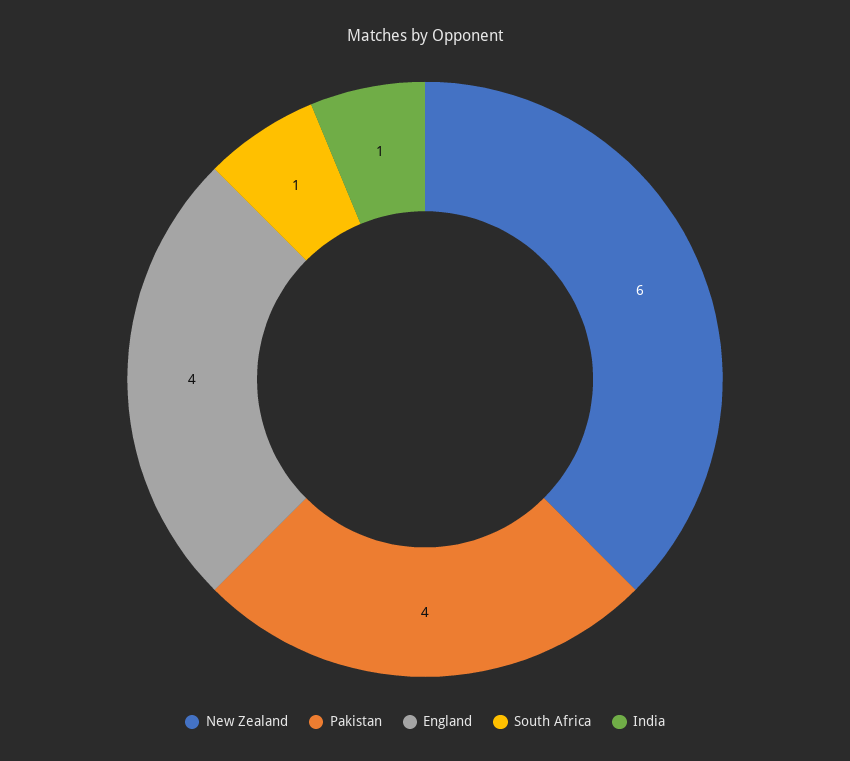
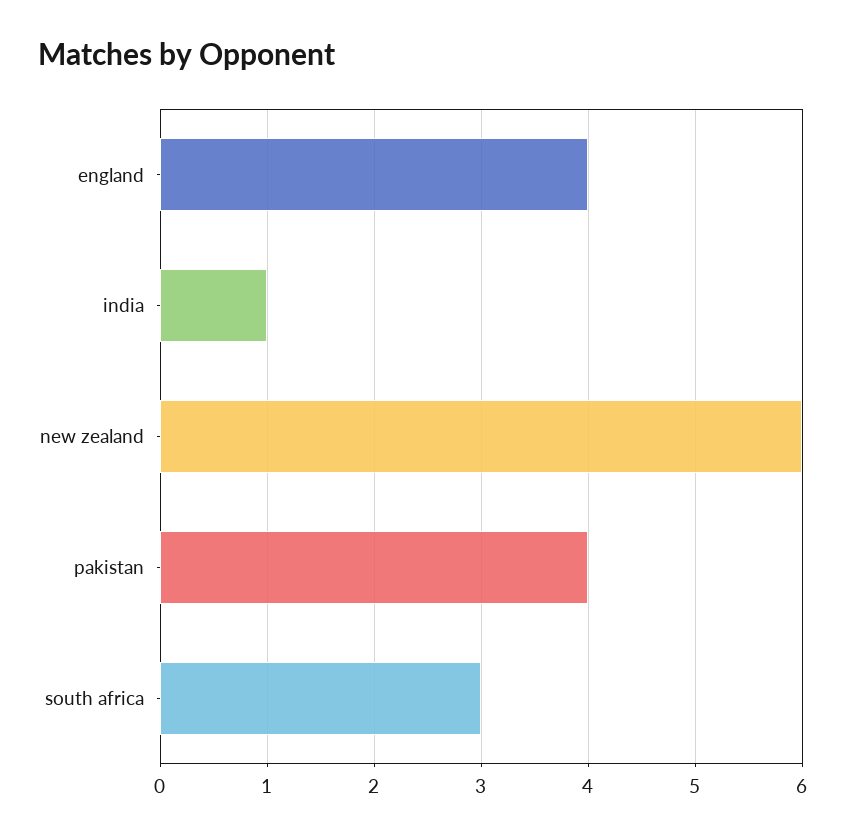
  {
    "New Zealand": 6,
    "Pakistan": 4,
    "England": 4,
-   "South Africa": 1,
+   "South Africa": 3,
    "India": 1
  }

